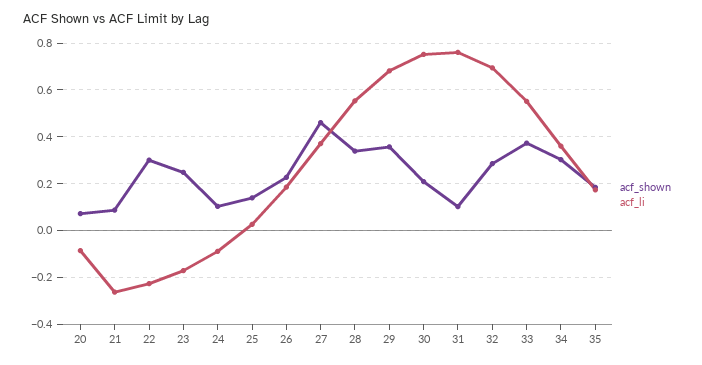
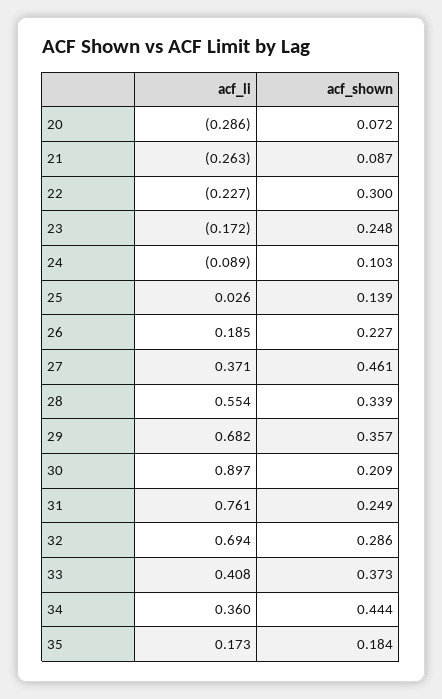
  {
    "acf_shown": {
      "20": 0.072,
      "21": 0.087,
      "22": 0.3,
      "23": 0.248,
      "24": 0.103,
      "25": 0.139,
      "26": 0.227,
      "27": 0.461,
      "28": 0.339,
      "29": 0.357,
      "30": 0.209,
-     "31": 0.1,
+     "31": 0.249,
      "32": 0.286,
      "33": 0.373,
-     "34": 0.3,
+     "34": 0.444,
      "35": 0.184
    },
    "acf_li": {
-     "20": -0.1,
+     "20": -0.286,
      "21": -0.263,
      "22": -0.227,
      "23": -0.172,
      "24": -0.089,
      "25": 0.026,
      "26": 0.185,
      "27": 0.371,
      "28": 0.554,
      "29": 0.682,
-     "30": 0.75,
+     "30": 0.897,
      "31": 0.761,
      "32": 0.694,
-     "33": 0.55,
+     "33": 0.408,
      "34": 0.36,
      "35": 0.173
    }
  }

